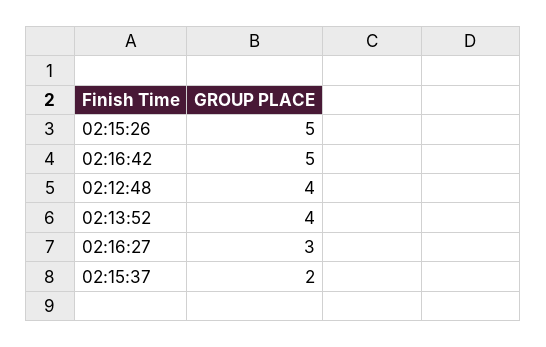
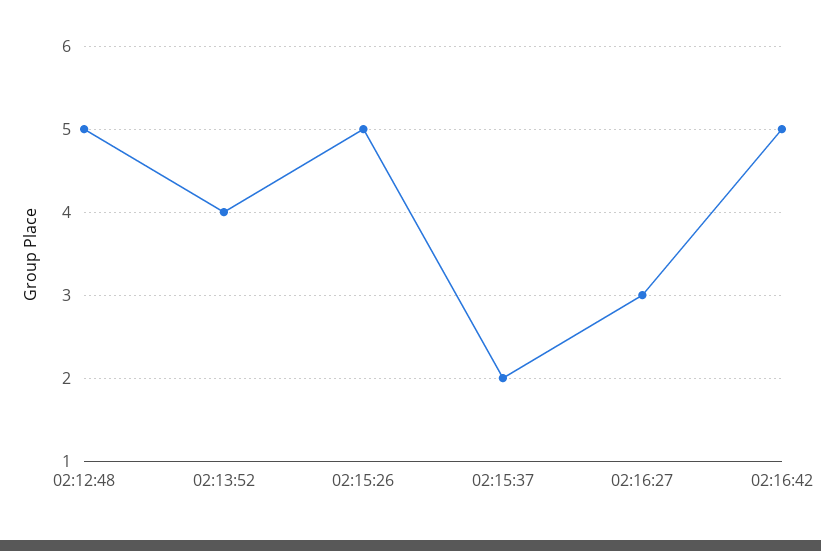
  {
    "02:15:26": 5,
    "02:16:42": 5,
-   "02:12:48": 4,
+   "02:12:48": 5,
    "02:13:52": 4,
    "02:16:27": 3,
    "02:15:37": 2
  }

